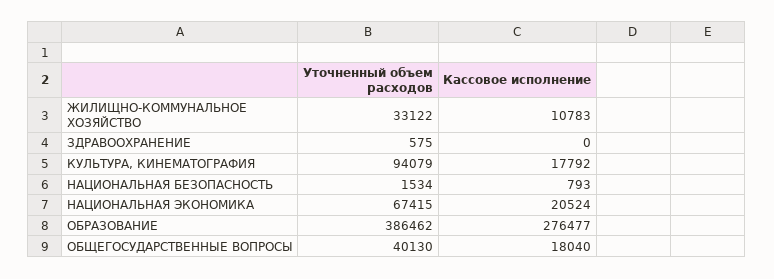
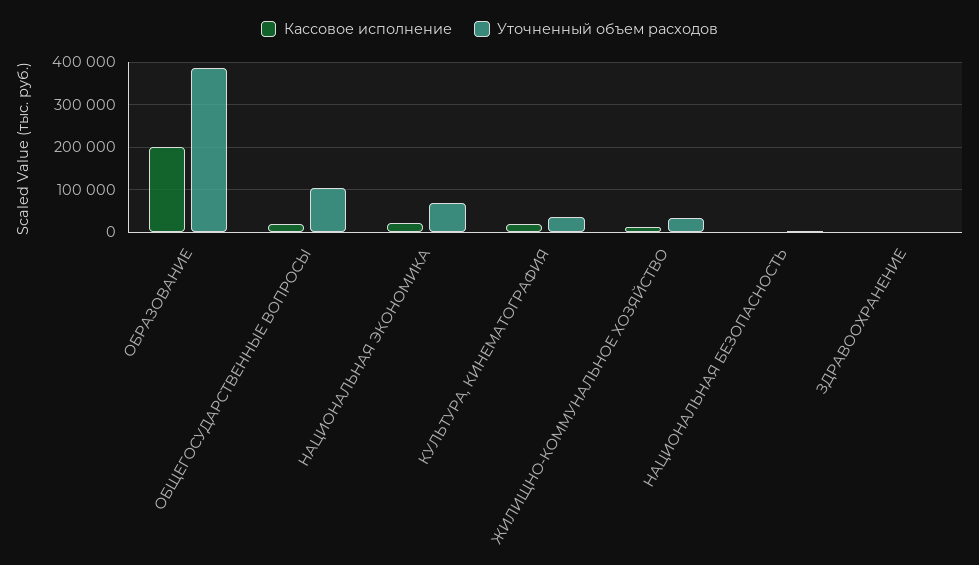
  {
    "Уточненный объем расходов": {
      "ЖИЛИЩНО-КОММУНАЛЬНОЕ ХОЗЯЙСТВО": 33122,
      "ЗДРАВООХРАНЕНИЕ": 575,
-     "КУЛЬТУРА, КИНЕМАТОГРАФИЯ": 94079,
+     "КУЛЬТУРА, КИНЕМАТОГРАФИЯ": 40000,
      "НАЦИОНАЛЬНАЯ БЕЗОПАСНОСТЬ": 1534,
      "НАЦИОНАЛЬНАЯ ЭКОНОМИКА": 67415,
      "ОБРАЗОВАНИЕ": 386462,
-     "ОБЩЕГОСУДАРСТВЕННЫЕ ВОПРОСЫ": 40130
+     "ОБЩЕГОСУДАРСТВЕННЫЕ ВОПРОСЫ": 100000
    },
    "Кассовое исполнение": {
      "ЖИЛИЩНО-КОММУНАЛЬНОЕ ХОЗЯЙСТВО": 10783,
      "ЗДРАВООХРАНЕНИЕ": 0,
      "КУЛЬТУРА, КИНЕМАТОГРАФИЯ": 17792,
      "НАЦИОНАЛЬНАЯ БЕЗОПАСНОСТЬ": 793,
      "НАЦИОНАЛЬНАЯ ЭКОНОМИКА": 20524,
-     "ОБРАЗОВАНИЕ": 276477,
+     "ОБРАЗОВАНИЕ": 200000,
      "ОБЩЕГОСУДАРСТВЕННЫЕ ВОПРОСЫ": 18040
    }
  }

